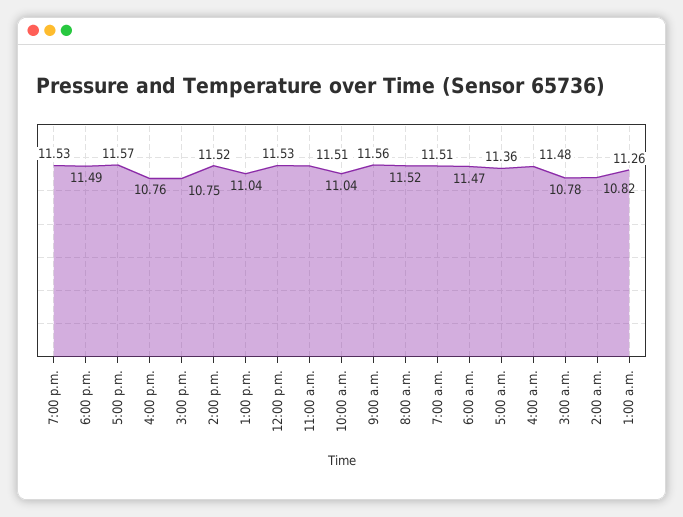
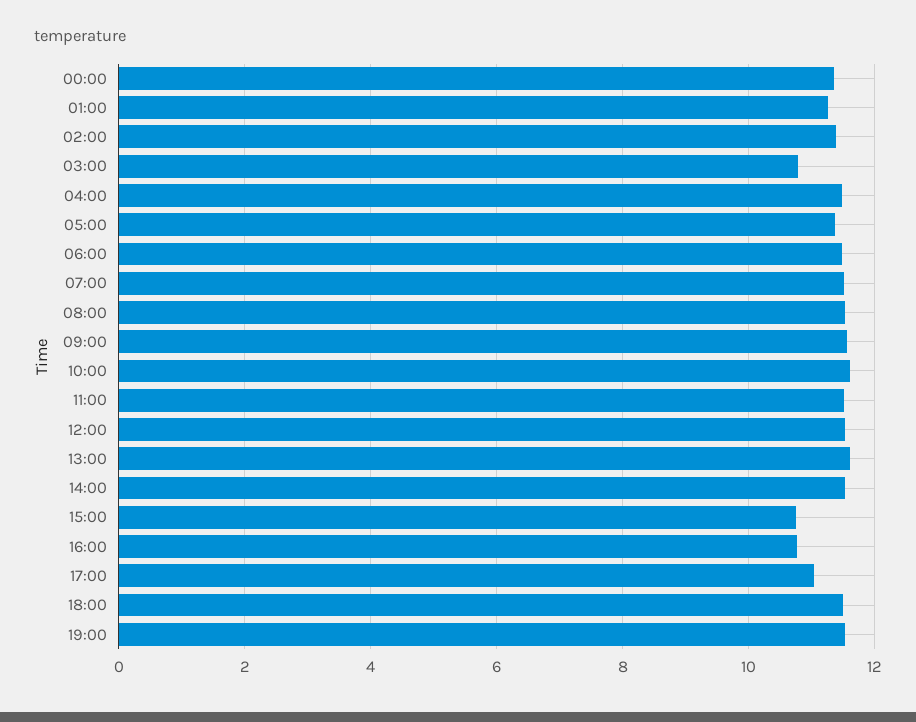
  {
    "7:00 p.m.": 11.53,
    "6:00 p.m.": 11.49,
-   "5:00 p.m.": 11.57,
+   "5:00 p.m.": 11,
    "4:00 p.m.": 10.76,
    "3:00 p.m.": 10.75,
    "2:00 p.m.": 11.52,
-   "1:00 p.m.": 11.04,
+   "1:00 p.m.": 11.6,
    "12:00 p.m.": 11.53,
    "11:00 a.m.": 11.51,
-   "10:00 a.m.": 11.04,
+   "10:00 a.m.": 11.6,
    "9:00 a.m.": 11.56,
    "8:00 a.m.": 11.52,
    "7:00 a.m.": 11.51,
    "6:00 a.m.": 11.47,
    "5:00 a.m.": 11.36,
    "4:00 a.m.": 11.48,
    "3:00 a.m.": 10.78,
-   "2:00 a.m.": 10.82,
+   "2:00 a.m.": 11.4,
-   "1:00 a.m.": 11.26
+   "1:00 a.m.": 11.26,
+   "00:00": 11.4
  }

